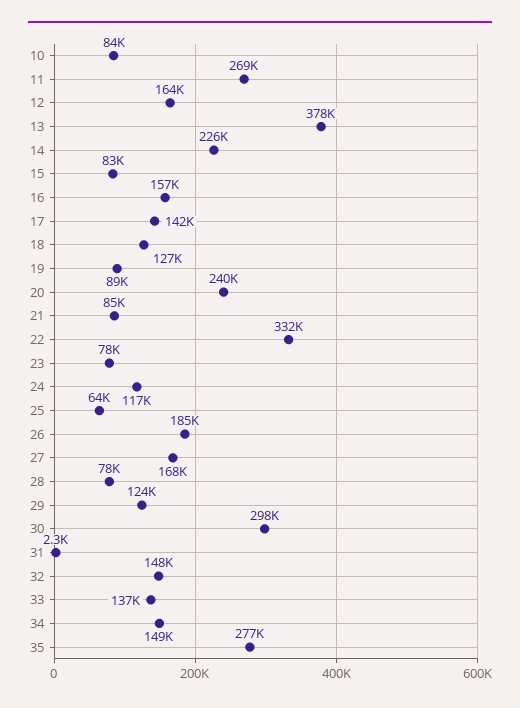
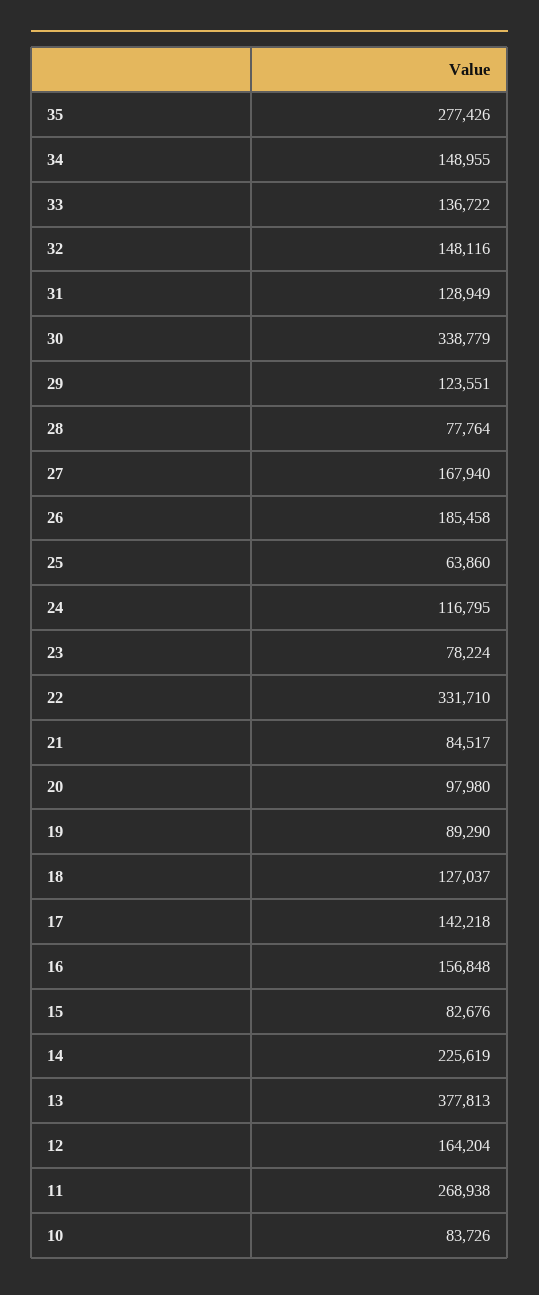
  {
    "10": 83726,
    "11": 268938,
    "12": 164204,
    "13": 377813,
    "14": 225619,
    "15": 82676,
    "16": 156848,
    "17": 142218,
    "18": 127037,
    "19": 89290,
-   "20": 240000,
+   "20": 97980,
    "21": 84517,
    "22": 331710,
    "23": 78224,
    "24": 116795,
    "25": 63860,
    "26": 185458,
    "27": 167940,
    "28": 77764,
    "29": 123551,
-   "30": 298000,
+   "30": 338779,
-   "31": 2300,
+   "31": 128949,
    "32": 148116,
    "33": 136722,
    "34": 148955,
    "35": 277426
  }

